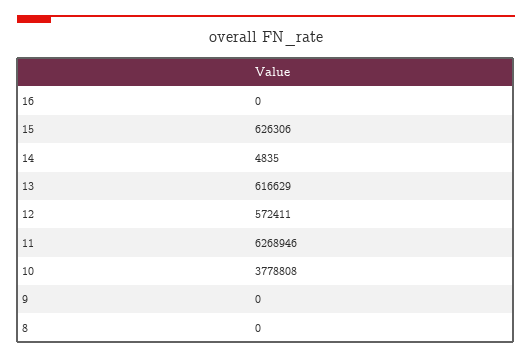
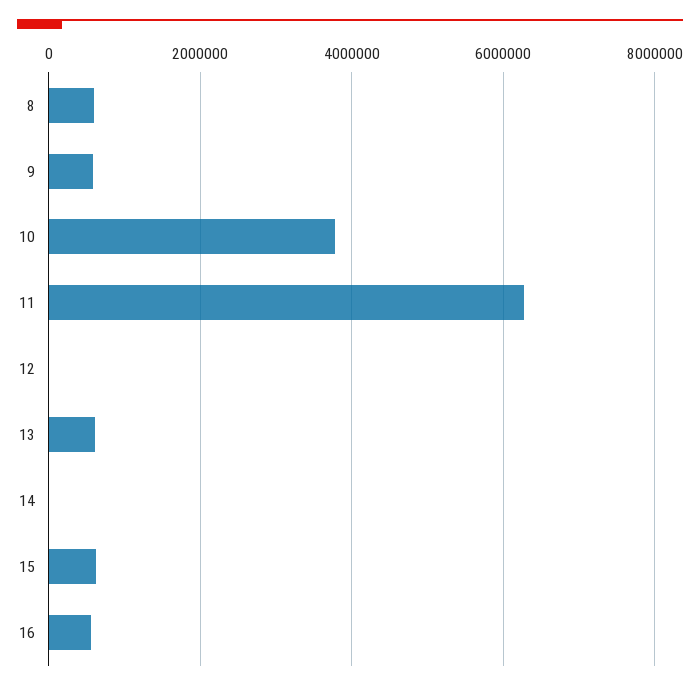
  {
-   "16": 0,
+   "16": 600000,
    "15": 626306,
    "14": 4835,
    "13": 616629,
-   "12": 572411,
+   "12": 0,
    "11": 6268946,
    "10": 3778808,
-   "9": 0,
+   "9": 600000,
-   "8": 0
+   "8": 600000
  }

